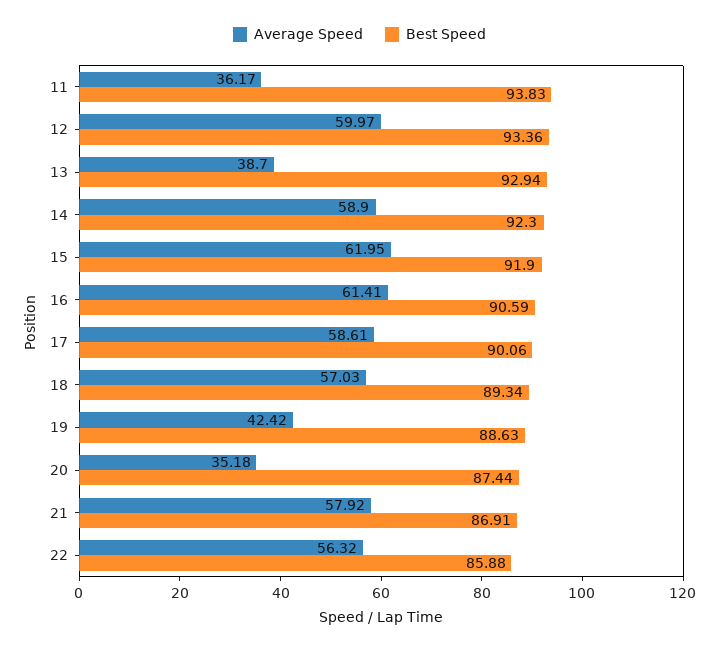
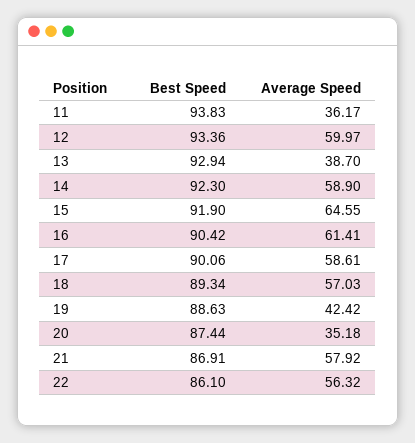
  {
    "Average Speed": {
      "11": 36.17,
      "12": 59.97,
      "13": 38.7,
      "14": 58.9,
-     "15": 61.95,
+     "15": 64.55,
      "16": 61.41,
      "17": 58.61,
      "18": 57.03,
      "19": 42.42,
      "20": 35.18,
      "21": 57.92,
      "22": 56.32
    },
    "Best Speed": {
      "11": 93.83,
      "12": 93.36,
      "13": 92.94,
      "14": 92.3,
      "15": 91.9,
-     "16": 90.59,
+     "16": 90.42,
      "17": 90.06,
      "18": 89.34,
      "19": 88.63,
      "20": 87.44,
      "21": 86.91,
-     "22": 85.88
+     "22": 86.1
    }
  }

